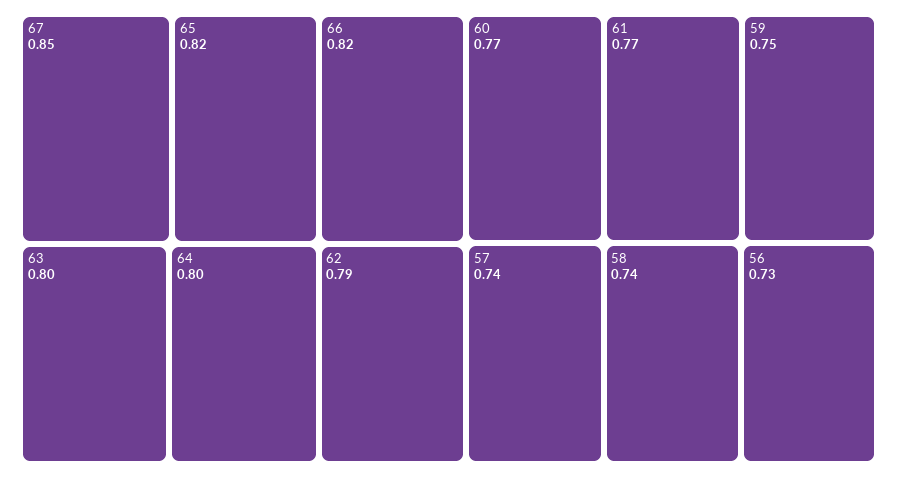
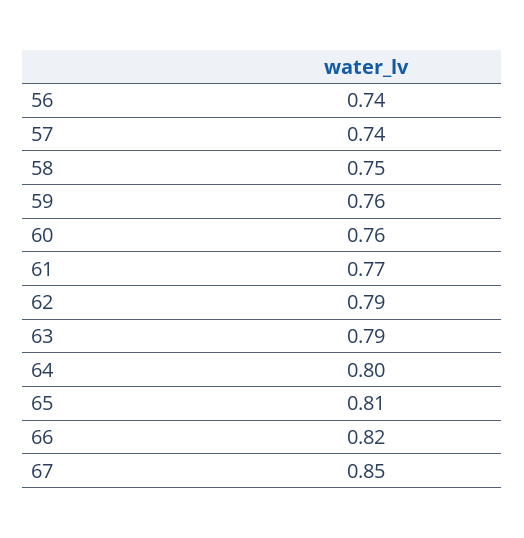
  {
    "67": 0.85,
-   "65": 0.82,
+   "65": 0.81,
    "66": 0.82,
-   "63": 0.8,
+   "63": 0.79,
    "64": 0.8,
    "62": 0.79,
-   "60": 0.77,
+   "60": 0.76,
    "61": 0.77,
-   "59": 0.75,
+   "59": 0.76,
    "57": 0.74,
-   "58": 0.74,
+   "58": 0.75,
-   "56": 0.73
+   "56": 0.74
  }

